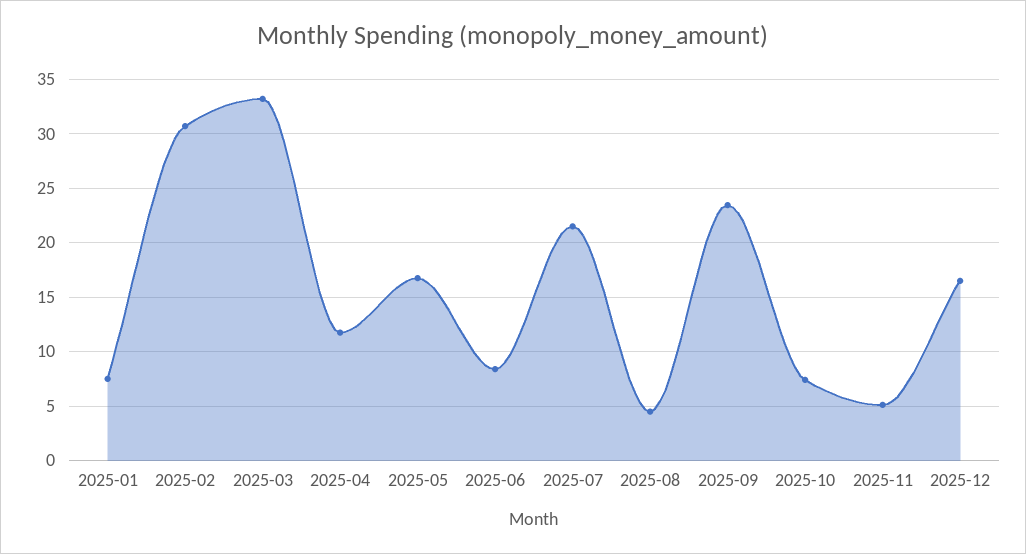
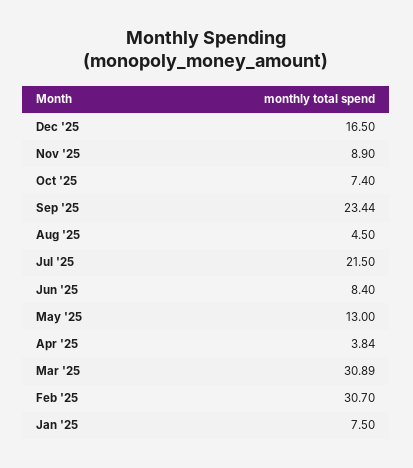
  {
    "2025-01": 7.5,
    "2025-02": 30.7,
-   "2025-03": 33,
+   "2025-03": 30.89,
-   "2025-04": 12,
+   "2025-04": 3.84,
-   "2025-05": 17,
+   "2025-05": 13,
    "2025-06": 8.4,
    "2025-07": 21.5,
    "2025-08": 4.5,
    "2025-09": 23.44,
    "2025-10": 7.4,
-   "2025-11": 5,
+   "2025-11": 8.9,
    "2025-12": 16.5
  }

